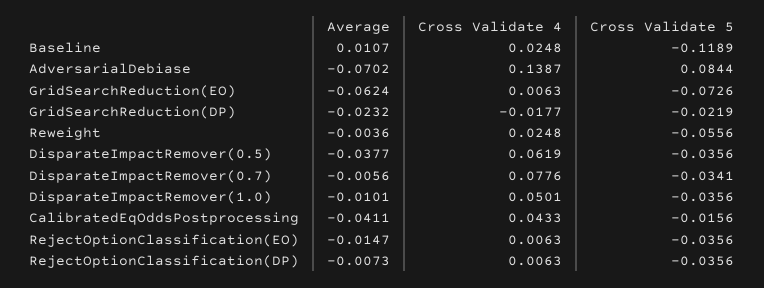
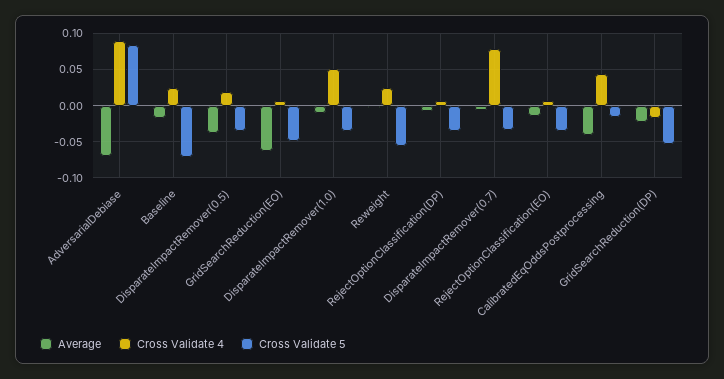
  {
    "Average": {
-     "Baseline": 0.0107,
+     "Baseline": -0.02,
      "AdversarialDebiase": -0.0702,
      "GridSearchReduction(EO)": -0.0624,
      "GridSearchReduction(DP)": -0.0232,
      "Reweight": -0.0036,
      "DisparateImpactRemover(0.5)": -0.0377,
      "DisparateImpactRemover(0.7)": -0.0056,
      "DisparateImpactRemover(1.0)": -0.0101,
      "CalibratedEqOddsPostprocessing": -0.0411,
      "RejectOptionClassification(EO)": -0.0147,
      "RejectOptionClassification(DP)": -0.0073
    },
    "Cross Validate 4": {
      "Baseline": 0.0248,
-     "AdversarialDebiase": 0.1387,
+     "AdversarialDebiase": 0.09,
      "GridSearchReduction(EO)": 0.0063,
      "GridSearchReduction(DP)": -0.0177,
      "Reweight": 0.0248,
-     "DisparateImpactRemover(0.5)": 0.0619,
+     "DisparateImpactRemover(0.5)": 0.02,
      "DisparateImpactRemover(0.7)": 0.0776,
      "DisparateImpactRemover(1.0)": 0.0501,
      "CalibratedEqOddsPostprocessing": 0.0433,
      "RejectOptionClassification(EO)": 0.0063,
      "RejectOptionClassification(DP)": 0.0063
    },
    "Cross Validate 5": {
-     "Baseline": -0.1189,
+     "Baseline": -0.07,
      "AdversarialDebiase": 0.0844,
-     "GridSearchReduction(EO)": -0.0726,
+     "GridSearchReduction(EO)": -0.05,
-     "GridSearchReduction(DP)": -0.0219,
+     "GridSearchReduction(DP)": -0.05,
      "Reweight": -0.0556,
      "DisparateImpactRemover(0.5)": -0.0356,
      "DisparateImpactRemover(0.7)": -0.0341,
      "DisparateImpactRemover(1.0)": -0.0356,
      "CalibratedEqOddsPostprocessing": -0.0156,
      "RejectOptionClassification(EO)": -0.0356,
      "RejectOptionClassification(DP)": -0.0356
    }
  }

